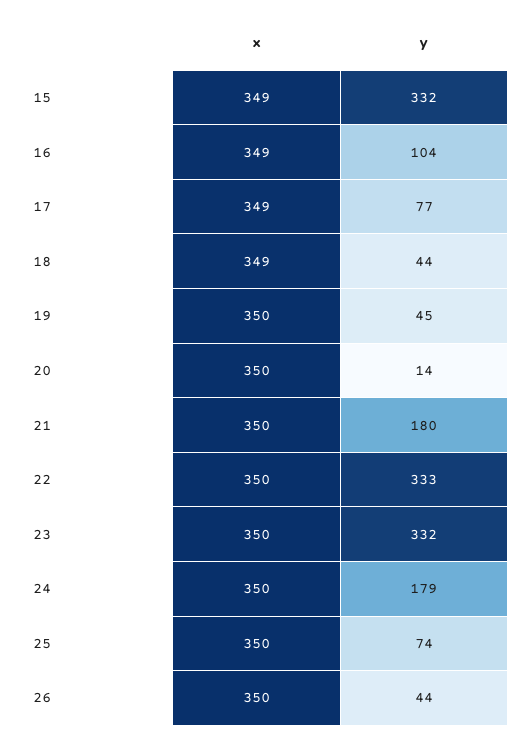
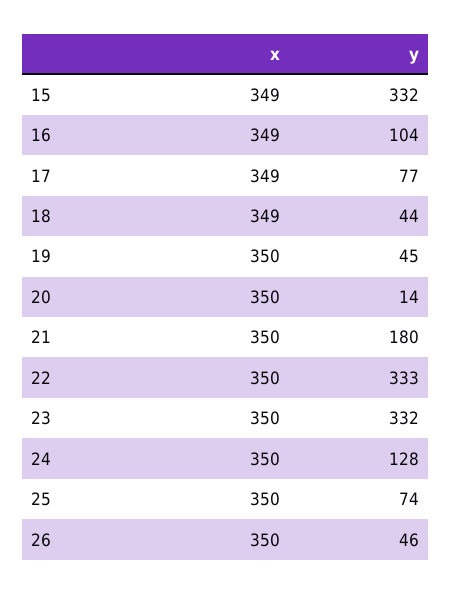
  {
    "x": {
      "15": 349,
      "16": 349,
      "17": 349,
      "18": 349,
      "19": 350,
      "20": 350,
      "21": 350,
      "22": 350,
      "23": 350,
      "24": 350,
      "25": 350,
      "26": 350
    },
    "y": {
      "15": 332,
      "16": 104,
      "17": 77,
      "18": 44,
      "19": 45,
      "20": 14,
      "21": 180,
      "22": 333,
      "23": 332,
-     "24": 179,
+     "24": 128,
      "25": 74,
-     "26": 44
+     "26": 46
    }
  }

